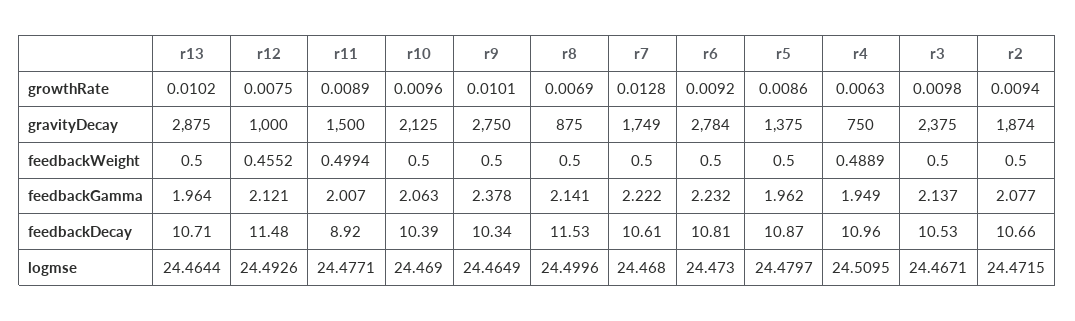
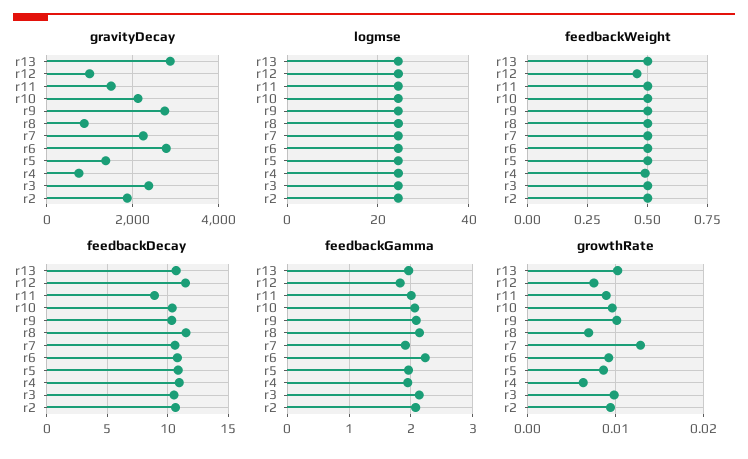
  {
    "growthRate": {
      "r13": 0.0102,
      "r12": 0.0075,
      "r11": 0.0089,
      "r10": 0.0096,
      "r9": 0.0101,
      "r8": 0.0069,
      "r7": 0.0128,
      "r6": 0.0092,
      "r5": 0.0086,
      "r4": 0.0063,
      "r3": 0.0098,
      "r2": 0.0094
    },
    "gravityDecay": {
      "r13": 2875,
      "r12": 1000,
      "r11": 1500,
      "r10": 2125,
      "r9": 2750,
      "r8": 875,
-     "r7": 1749,
+     "r7": 2200,
      "r6": 2784,
      "r5": 1375,
      "r4": 750,
      "r3": 2375,
      "r2": 1874
    },
    "feedbackWeight": {
      "r13": 0.5,
      "r12": 0.4552,
      "r11": 0.4994,
      "r10": 0.5,
      "r9": 0.5,
      "r8": 0.5,
      "r7": 0.5,
      "r6": 0.5,
      "r5": 0.5,
      "r4": 0.4889,
      "r3": 0.5,
      "r2": 0.5
    },
    "feedbackGamma": {
      "r13": 1.964,
-     "r12": 2.121,
+     "r12": 1.8,
      "r11": 2.007,
      "r10": 2.063,
-     "r9": 2.378,
+     "r9": 2.1,
      "r8": 2.141,
-     "r7": 2.222,
+     "r7": 1.9,
      "r6": 2.232,
      "r5": 1.962,
      "r4": 1.949,
      "r3": 2.137,
      "r2": 2.077
    },
    "feedbackDecay": {
      "r13": 10.71,
      "r12": 11.48,
      "r11": 8.92,
      "r10": 10.39,
      "r9": 10.34,
      "r8": 11.53,
      "r7": 10.61,
      "r6": 10.81,
      "r5": 10.87,
      "r4": 10.96,
      "r3": 10.53,
      "r2": 10.66
    },
    "logmse": {
      "r13": 24.4644,
      "r12": 24.4926,
      "r11": 24.4771,
      "r10": 24.469,
      "r9": 24.4649,
      "r8": 24.4996,
      "r7": 24.468,
      "r6": 24.473,
      "r5": 24.4797,
      "r4": 24.5095,
      "r3": 24.4671,
      "r2": 24.4715
    }
  }

